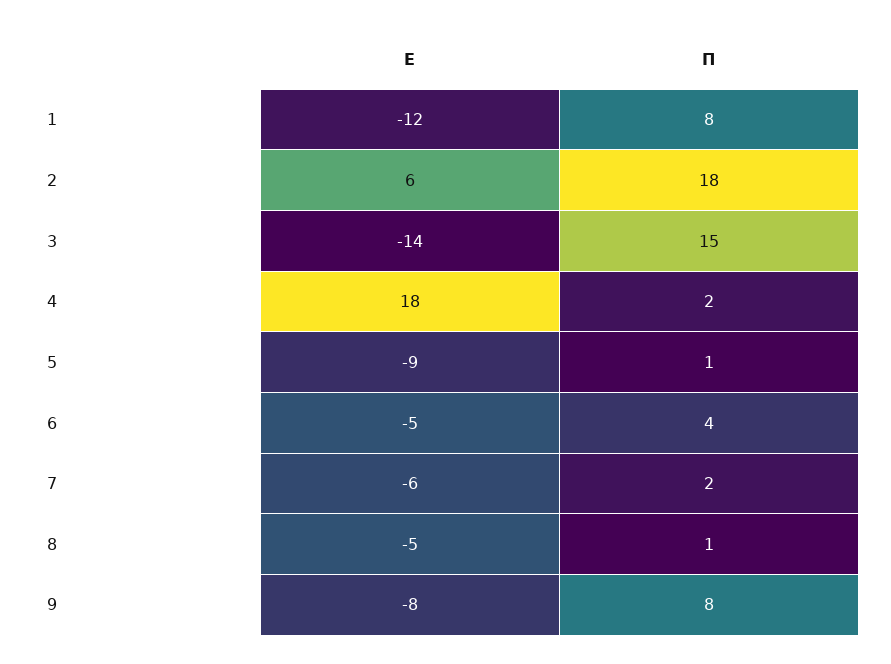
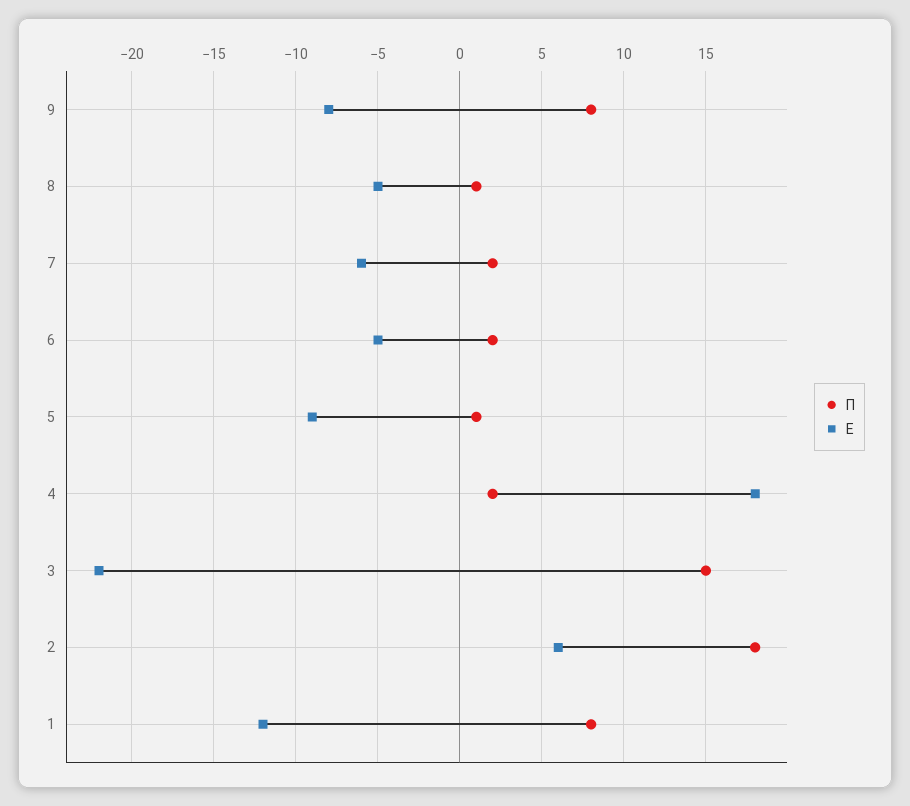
  {
    "Ε": {
      "1": -12,
      "2": 6,
-     "3": -14,
+     "3": -22,
      "4": 18,
      "5": -9,
      "6": -5,
      "7": -6,
      "8": -5,
      "9": -8
    },
    "Π": {
      "1": 8,
      "2": 18,
      "3": 15,
      "4": 2,
      "5": 1,
-     "6": 4,
+     "6": 2,
      "7": 2,
      "8": 1,
      "9": 8
    }
  }

